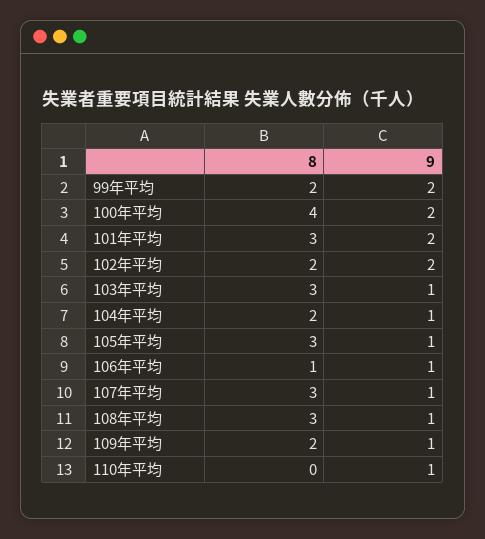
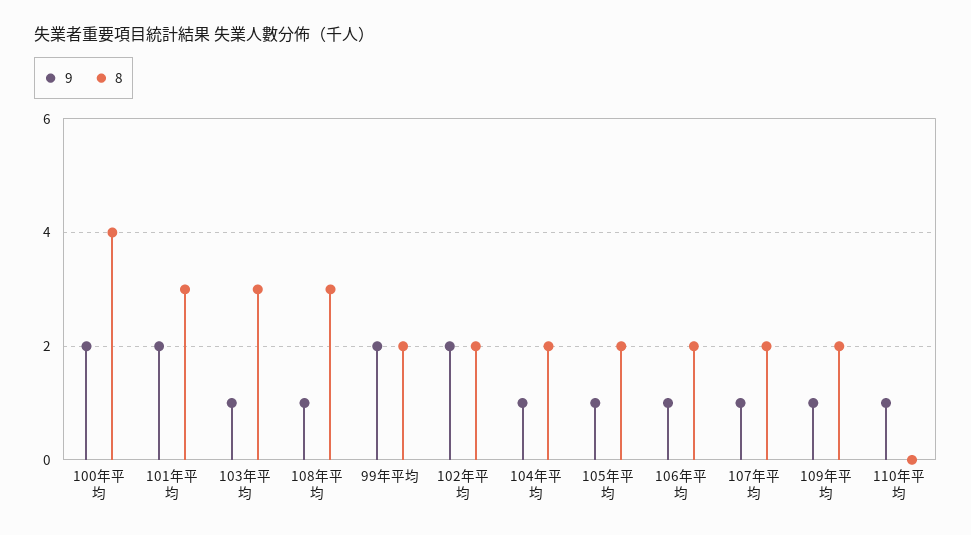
  {
    "8": {
      "99年平均": 2,
      "100年平均": 4,
      "101年平均": 3,
      "102年平均": 2,
      "103年平均": 3,
      "104年平均": 2,
-     "105年平均": 3,
+     "105年平均": 2,
-     "106年平均": 1,
+     "106年平均": 2,
-     "107年平均": 3,
+     "107年平均": 2,
      "108年平均": 3,
      "109年平均": 2,
      "110年平均": 0
    },
    "9": {
      "99年平均": 2,
      "100年平均": 2,
      "101年平均": 2,
      "102年平均": 2,
      "103年平均": 1,
      "104年平均": 1,
      "105年平均": 1,
      "106年平均": 1,
      "107年平均": 1,
      "108年平均": 1,
      "109年平均": 1,
      "110年平均": 1
    }
  }

